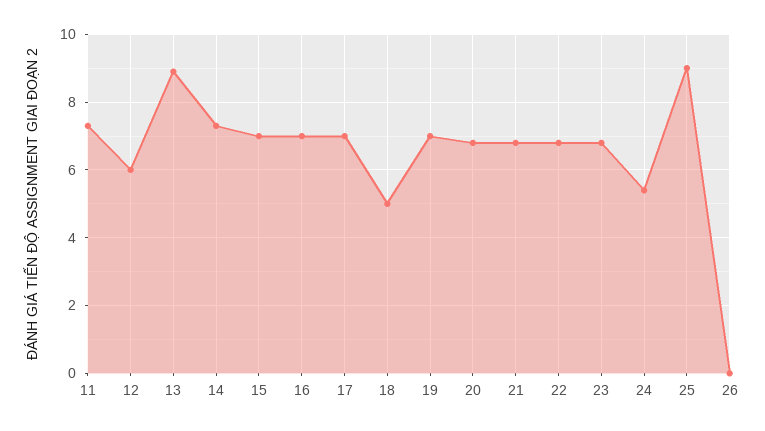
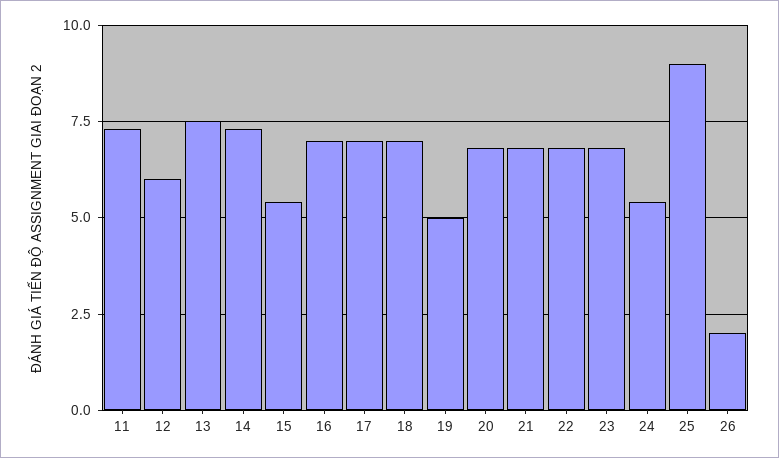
  {
    "11": 7.5,
    "12": 6,
-   "13": 9,
+   "13": 7.5,
    "14": 7.5,
-   "15": 7,
+   "15": 5.5,
    "16": 7,
    "17": 7,
-   "18": 5,
+   "18": 7,
-   "19": 7,
+   "19": 5,
    "20": 7,
    "21": 7,
    "22": 7,
    "23": 7,
    "24": 5.5,
    "25": 9,
-   "26": 0
+   "26": 2
  }

